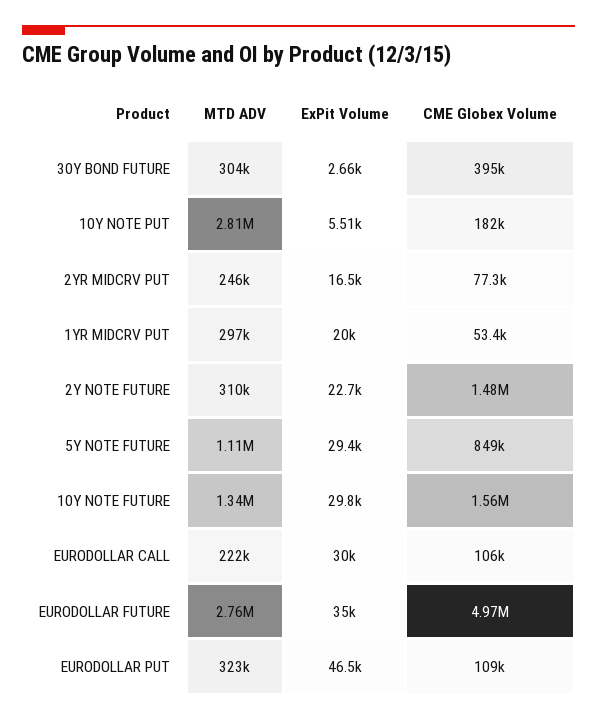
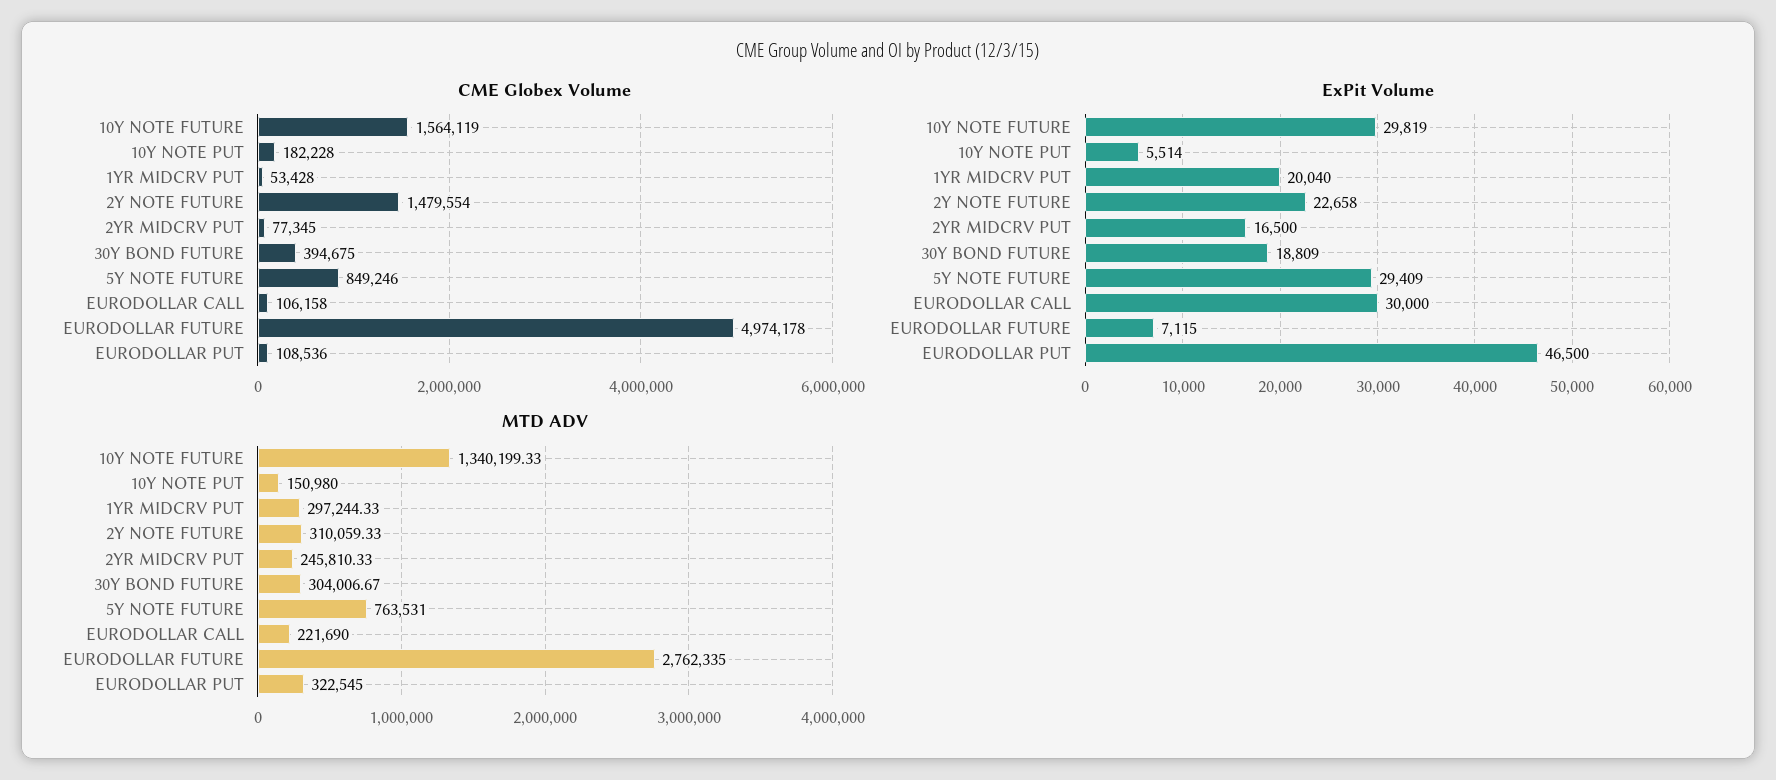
  {
    "MTD ADV": {
      "30Y BOND FUTURE": 304006.67,
-     "10Y NOTE PUT": 2810000,
+     "10Y NOTE PUT": 150980,
      "2YR MIDCRV PUT": 245810.33,
      "1YR MIDCRV PUT": 297244.33,
      "2Y NOTE FUTURE": 310059.33,
-     "5Y NOTE FUTURE": 1110000,
+     "5Y NOTE FUTURE": 763531,
      "10Y NOTE FUTURE": 1340199.33,
      "EURODOLLAR CALL": 221690,
      "EURODOLLAR FUTURE": 2762335,
      "EURODOLLAR PUT": 322545
    },
    "ExPit Volume": {
-     "30Y BOND FUTURE": 2660,
+     "30Y BOND FUTURE": 18809,
      "10Y NOTE PUT": 5514,
      "2YR MIDCRV PUT": 16500,
      "1YR MIDCRV PUT": 20040,
      "2Y NOTE FUTURE": 22658,
      "5Y NOTE FUTURE": 29409,
      "10Y NOTE FUTURE": 29819,
      "EURODOLLAR CALL": 30000,
-     "EURODOLLAR FUTURE": 35000,
+     "EURODOLLAR FUTURE": 7115,
      "EURODOLLAR PUT": 46500
    },
    "CME Globex Volume": {
      "30Y BOND FUTURE": 394675,
      "10Y NOTE PUT": 182228,
      "2YR MIDCRV PUT": 77345,
      "1YR MIDCRV PUT": 53428,
      "2Y NOTE FUTURE": 1479554,
      "5Y NOTE FUTURE": 849246,
      "10Y NOTE FUTURE": 1564119,
      "EURODOLLAR CALL": 106158,
      "EURODOLLAR FUTURE": 4974178,
      "EURODOLLAR PUT": 108536
    }
  }

